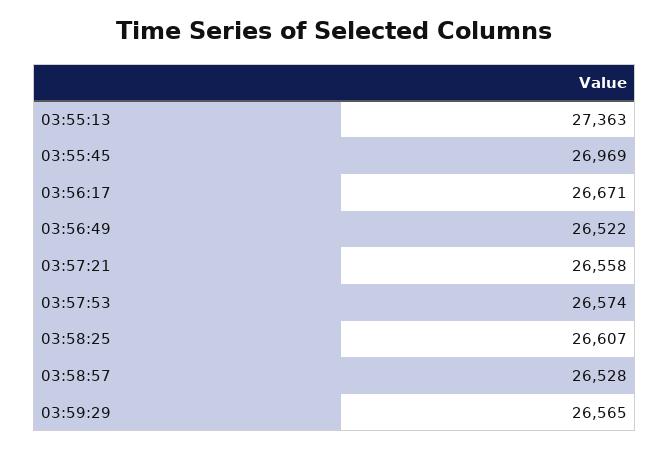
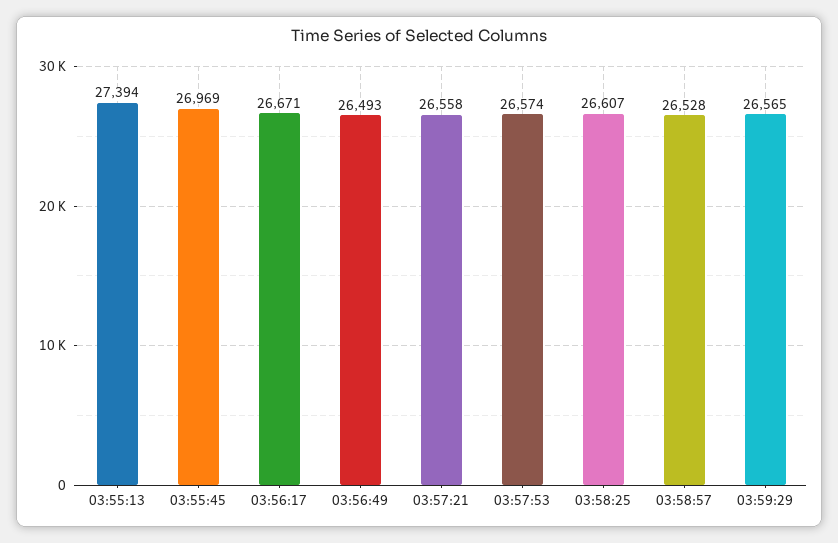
  {
-   "03:55:13": 27363,
+   "03:55:13": 27394,
    "03:55:45": 26969,
    "03:56:17": 26671,
-   "03:56:49": 26522,
+   "03:56:49": 26493,
    "03:57:21": 26558,
    "03:57:53": 26574,
    "03:58:25": 26607,
    "03:58:57": 26528,
    "03:59:29": 26565
  }

